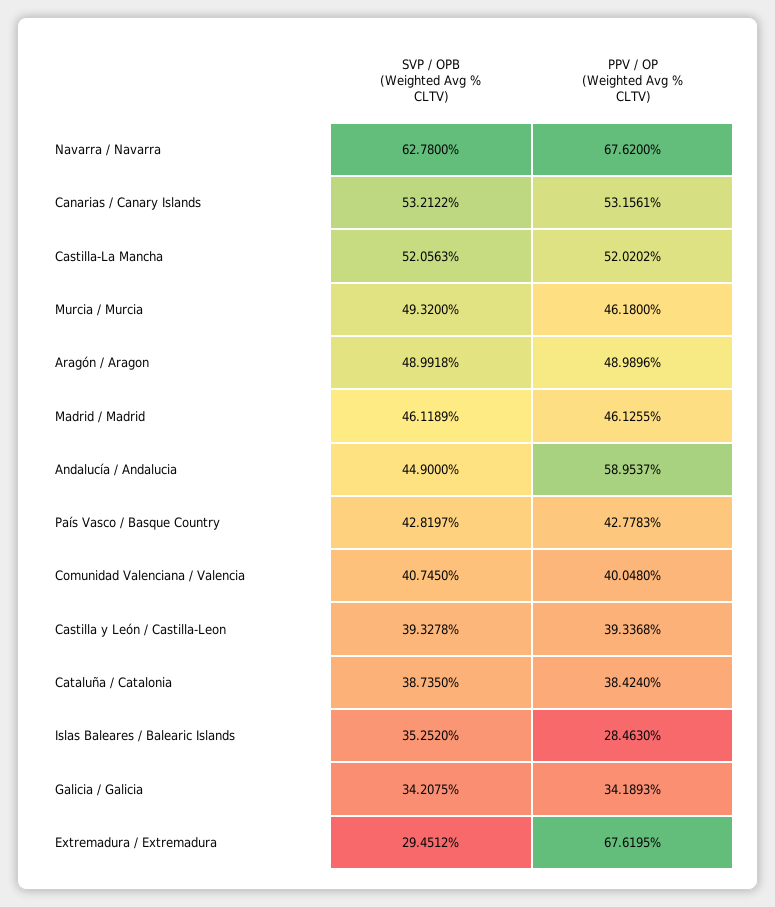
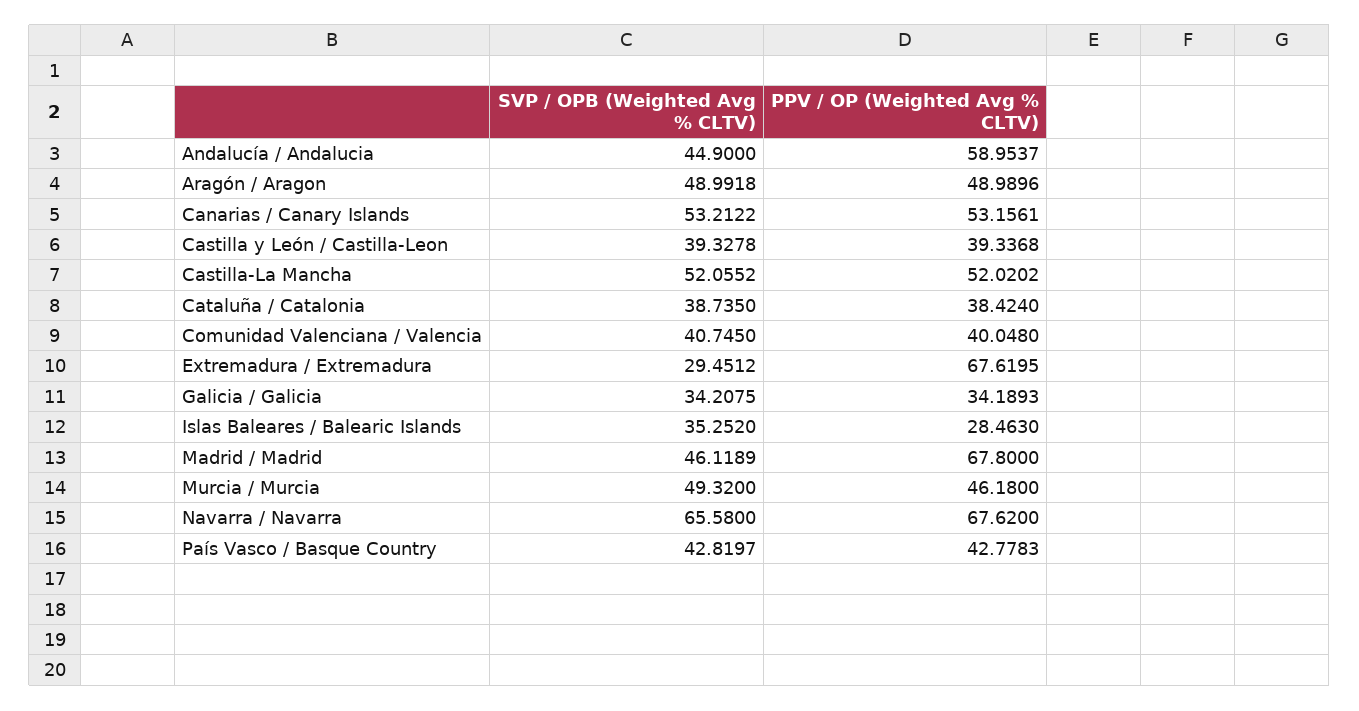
  {
    "SVP / OPB (Weighted Avg % CLTV)": {
-     "Navarra / Navarra": 62.78,
+     "Navarra / Navarra": 65.58,
      "Canarias / Canary Islands": 53.2122,
-     "Castilla-La Mancha": 52.0563,
+     "Castilla-La Mancha": 52.0552,
      "Murcia / Murcia": 49.32,
      "Aragón / Aragon": 48.9918,
      "Madrid / Madrid": 46.1189,
      "Andalucía / Andalucia": 44.9,
      "País Vasco / Basque Country": 42.8197,
      "Comunidad Valenciana / Valencia": 40.745,
      "Castilla y León / Castilla-Leon": 39.3278,
      "Cataluña / Catalonia": 38.735,
      "Islas Baleares / Balearic Islands": 35.252,
      "Galicia / Galicia": 34.2075,
      "Extremadura / Extremadura": 29.4512
    },
    "PPV / OP (Weighted Avg % CLTV)": {
      "Navarra / Navarra": 67.62,
      "Canarias / Canary Islands": 53.1561,
      "Castilla-La Mancha": 52.0202,
      "Murcia / Murcia": 46.18,
      "Aragón / Aragon": 48.9896,
-     "Madrid / Madrid": 46.1255,
+     "Madrid / Madrid": 67.8,
      "Andalucía / Andalucia": 58.9537,
      "País Vasco / Basque Country": 42.7783,
      "Comunidad Valenciana / Valencia": 40.048,
      "Castilla y León / Castilla-Leon": 39.3368,
      "Cataluña / Catalonia": 38.424,
      "Islas Baleares / Balearic Islands": 28.463,
      "Galicia / Galicia": 34.1893,
      "Extremadura / Extremadura": 67.6195
    }
  }

